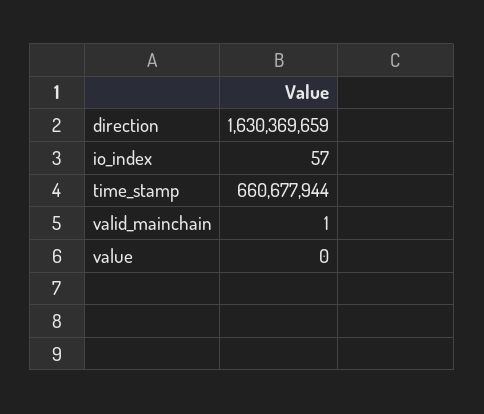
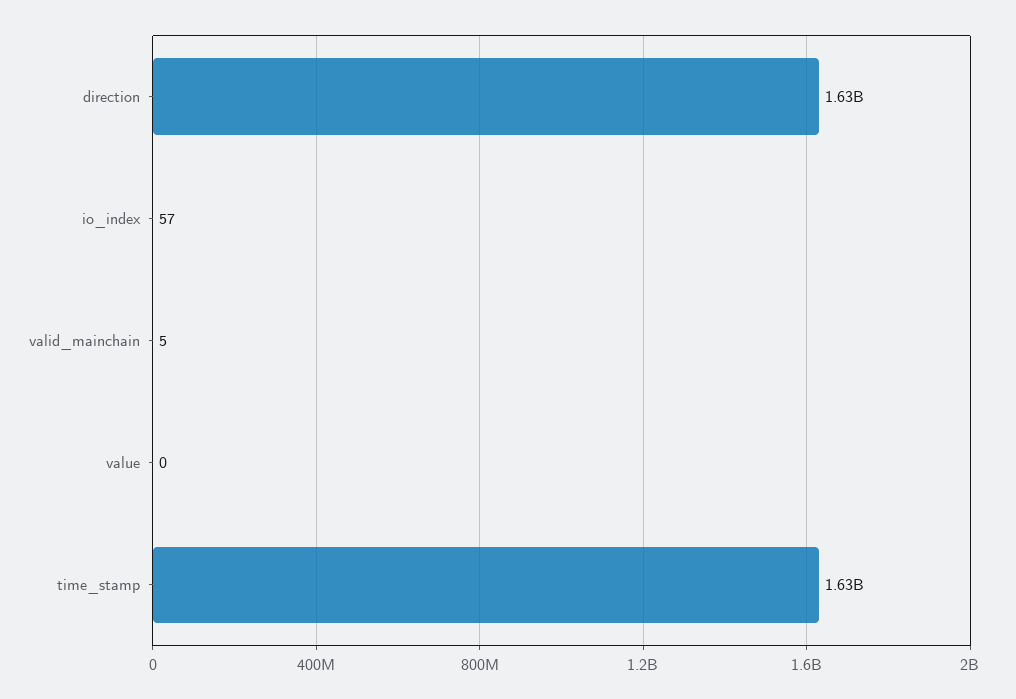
  {
    "direction": 1630369659,
    "io_index": 57,
-   "time_stamp": 660677944,
+   "time_stamp": 1630000000,
-   "valid_mainchain": 1,
+   "valid_mainchain": 5,
    "value": 0
  }

